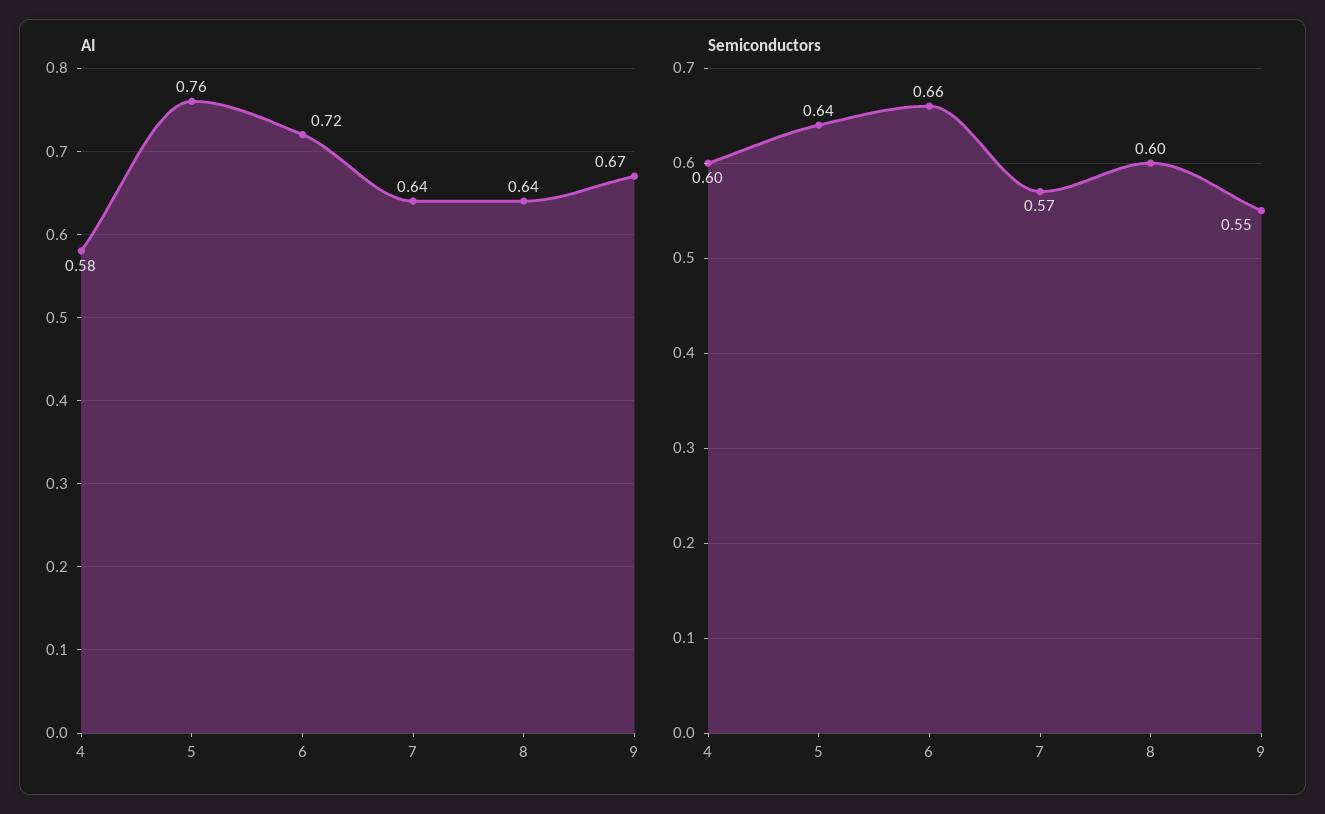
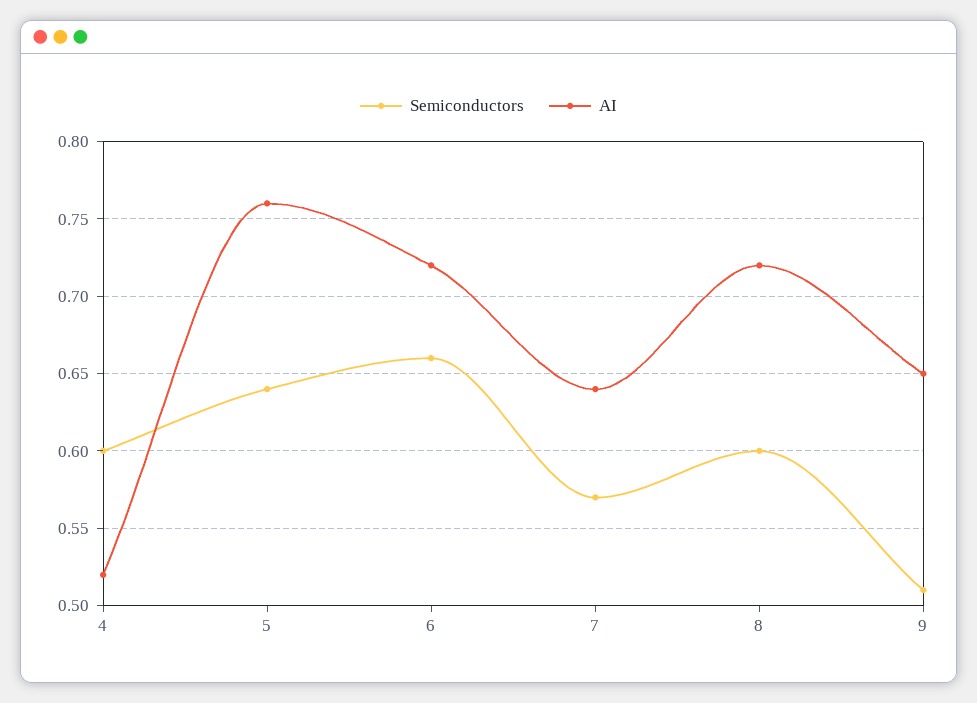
  {
    "AI": {
-     "4": 0.58,
+     "4": 0.52,
      "5": 0.76,
      "6": 0.72,
      "7": 0.64,
-     "8": 0.64,
+     "8": 0.72,
-     "9": 0.67
+     "9": 0.65
    },
    "Semiconductors": {
      "4": 0.6,
      "5": 0.64,
      "6": 0.66,
      "7": 0.57,
      "8": 0.6,
-     "9": 0.55
+     "9": 0.51
    }
  }

